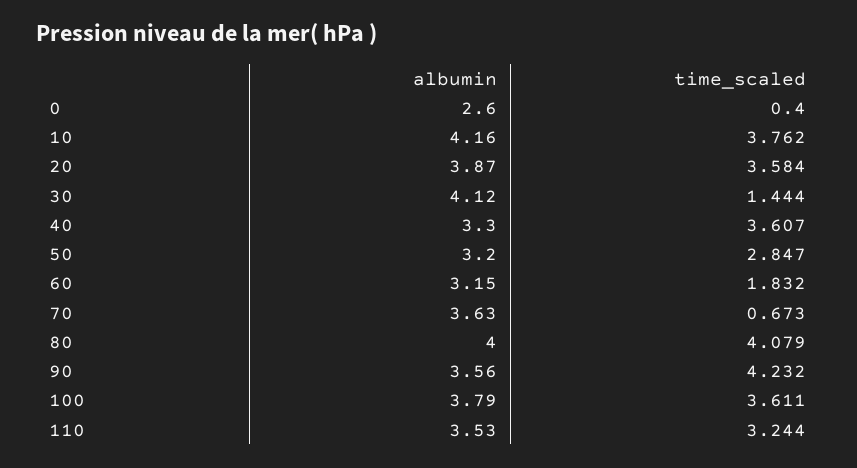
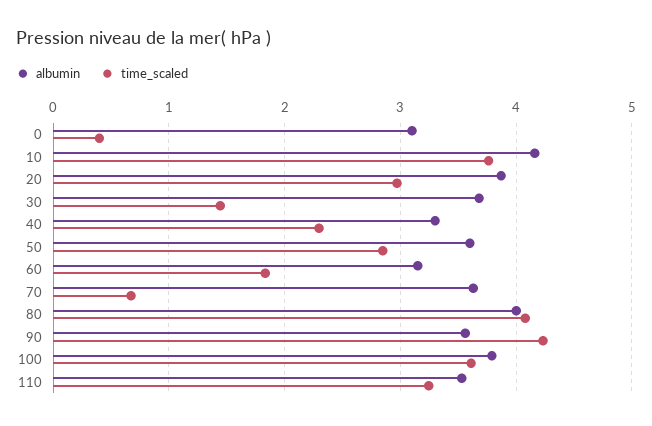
  {
    "albumin": {
-     "0": 2.6,
+     "0": 3.1,
      "10": 4.16,
      "20": 3.87,
-     "30": 4.12,
+     "30": 3.7,
      "40": 3.3,
-     "50": 3.2,
+     "50": 3.6,
      "60": 3.15,
      "70": 3.63,
      "80": 4,
      "90": 3.56,
      "100": 3.79,
      "110": 3.53
    },
    "time_scaled": {
      "0": 0.4,
      "10": 3.762,
-     "20": 3.584,
+     "20": 3,
      "30": 1.444,
-     "40": 3.607,
+     "40": 2.3,
      "50": 2.847,
      "60": 1.832,
      "70": 0.673,
      "80": 4.079,
      "90": 4.232,
      "100": 3.611,
      "110": 3.244
    }
  }

